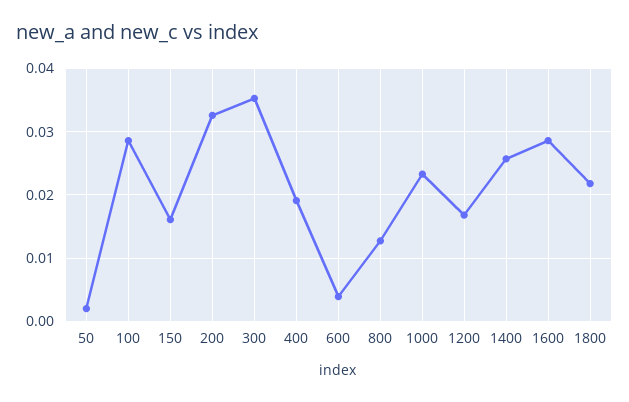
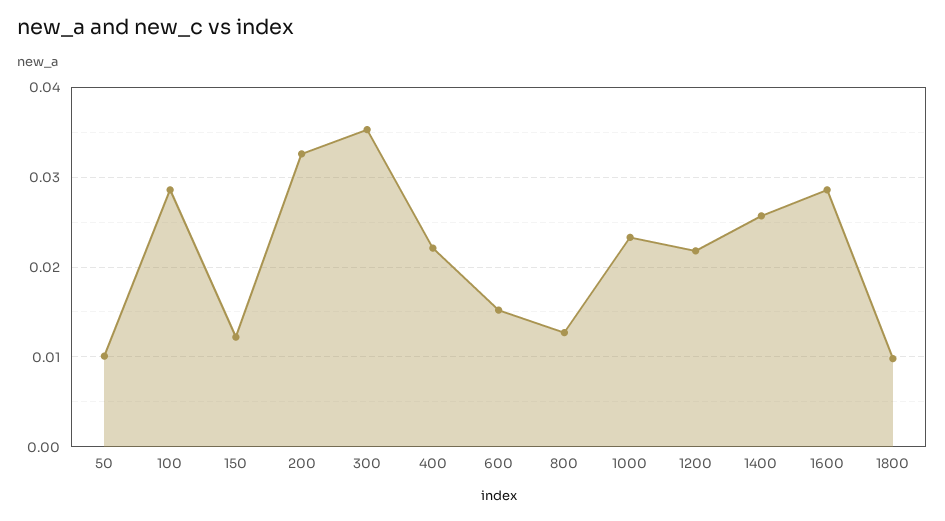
  {
-   "50": 0.002,
+   "50": 0.01,
    "100": 0.029,
-   "150": 0.016,
+   "150": 0.012,
    "200": 0.033,
    "300": 0.035,
-   "400": 0.019,
+   "400": 0.022,
-   "600": 0.004,
+   "600": 0.015,
    "800": 0.013,
    "1000": 0.023,
-   "1200": 0.017,
+   "1200": 0.022,
    "1400": 0.026,
    "1600": 0.029,
-   "1800": 0.022
+   "1800": 0.01
  }

